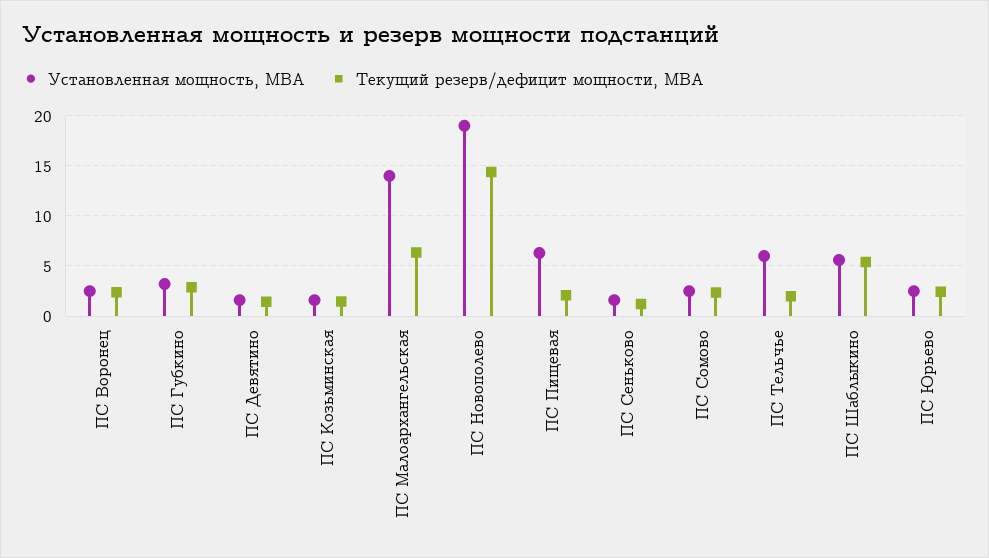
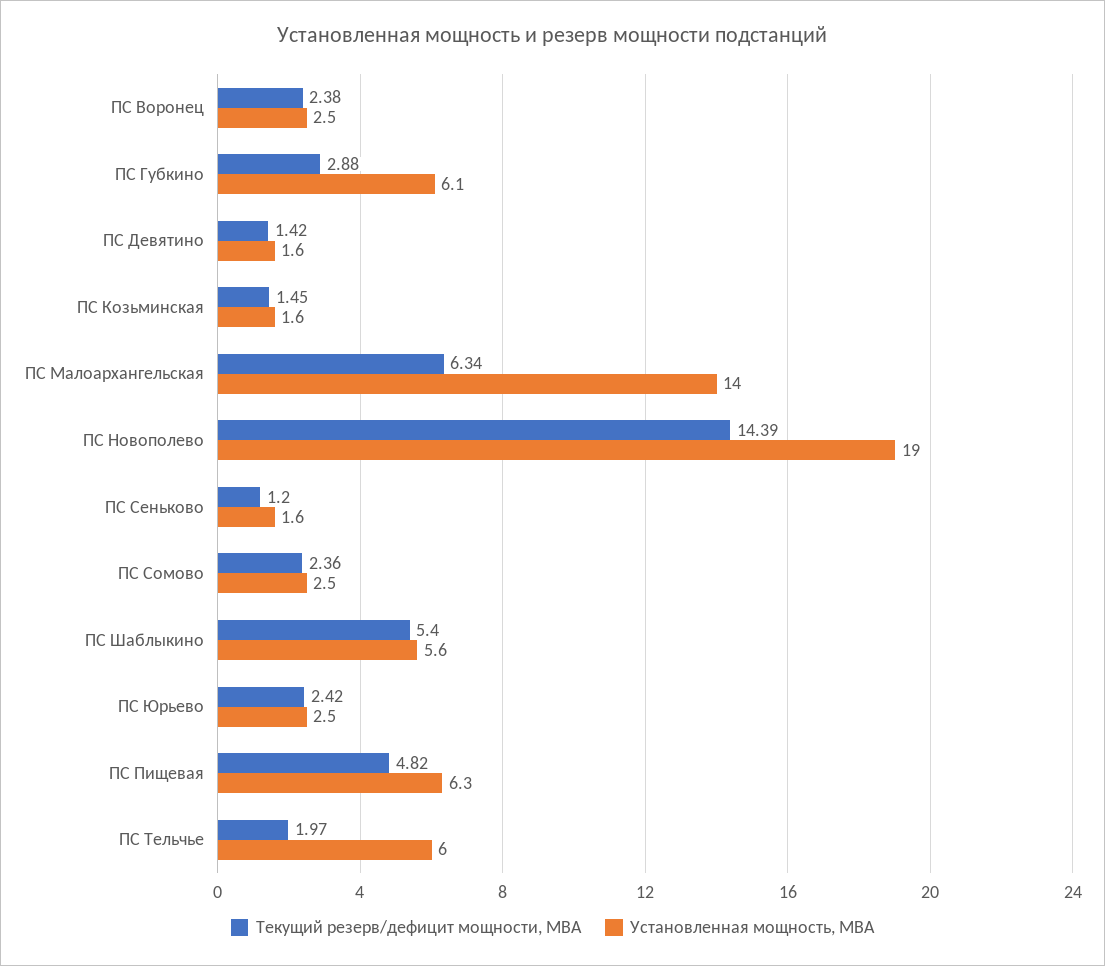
  {
    "Установленная мощность, МВА": {
      "ПС Воронец": 2.5,
-     "ПС Губкино": 3,
+     "ПС Губкино": 6.1,
      "ПС Девятино": 1.6,
      "ПС Козьминская": 1.6,
      "ПС Малоархангельская": 14,
      "ПС Новополево": 19,
      "ПС Пищевая": 6.3,
      "ПС Сеньково": 1.6,
      "ПС Сомово": 2.5,
      "ПС Тельчье": 6,
      "ПС Шаблыкино": 5.6,
      "ПС Юрьево": 2.5
    },
    "Текущий резерв/дефицит мощности, МВА": {
      "ПС Воронец": 2.38,
      "ПС Губкино": 2.88,
      "ПС Девятино": 1.42,
      "ПС Козьминская": 1.45,
      "ПС Малоархангельская": 6.34,
      "ПС Новополево": 14.39,
-     "ПС Пищевая": 2,
+     "ПС Пищевая": 4.82,
      "ПС Сеньково": 1.2,
      "ПС Сомово": 2.36,
      "ПС Тельчье": 1.97,
      "ПС Шаблыкино": 5.4,
      "ПС Юрьево": 2.42
    }
  }

